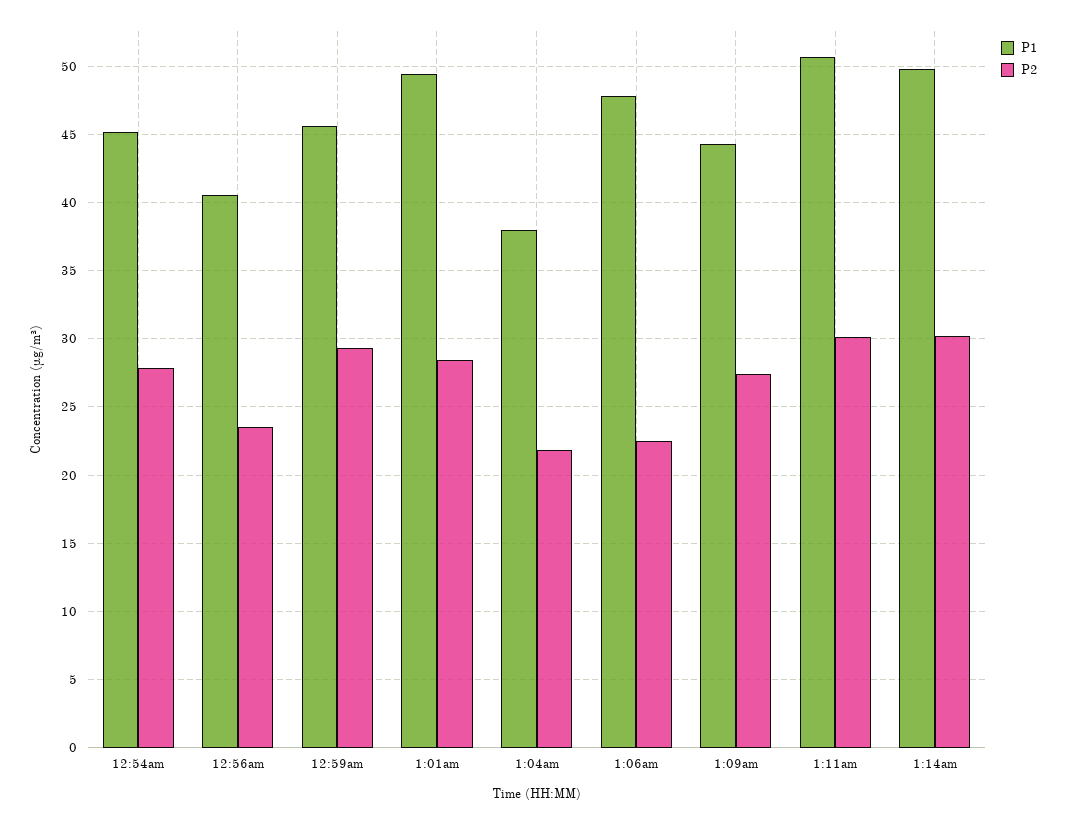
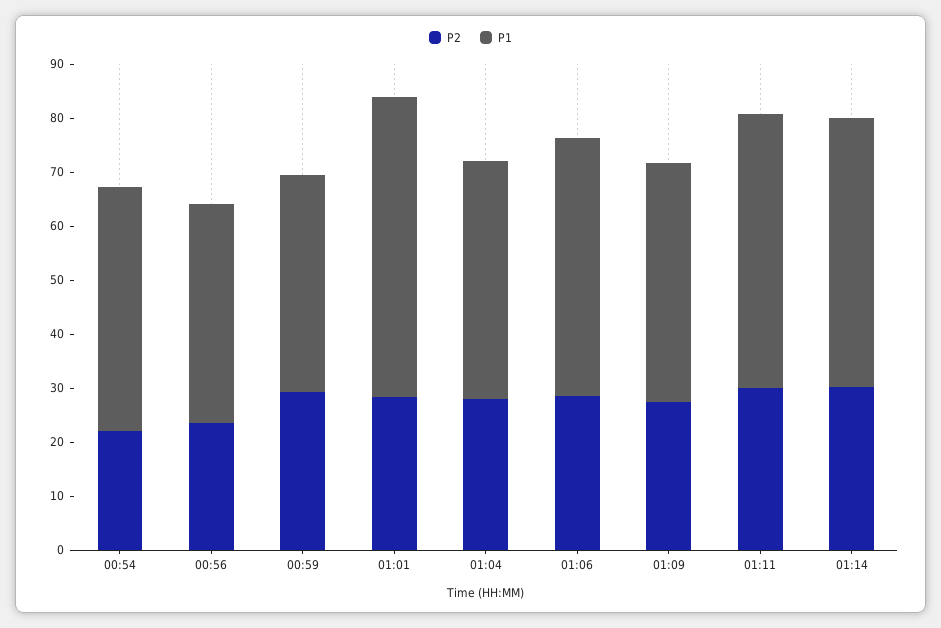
  {
    "P1": {
      "12:54am": 45,
      "12:56am": 40.5,
-     "12:59am": 45.5,
+     "12:59am": 40,
-     "1:01am": 49.5,
+     "1:01am": 56,
-     "1:04am": 38,
+     "1:04am": 44,
      "1:06am": 48,
      "1:09am": 44.5,
      "1:11am": 50.5,
      "1:14am": 50
    },
    "P2": {
-     "12:54am": 28,
+     "12:54am": 22,
      "12:56am": 23.5,
      "12:59am": 29.5,
      "1:01am": 28.5,
-     "1:04am": 22,
+     "1:04am": 28,
-     "1:06am": 22.5,
+     "1:06am": 28,
      "1:09am": 27.5,
      "1:11am": 30,
      "1:14am": 30
    }
  }

